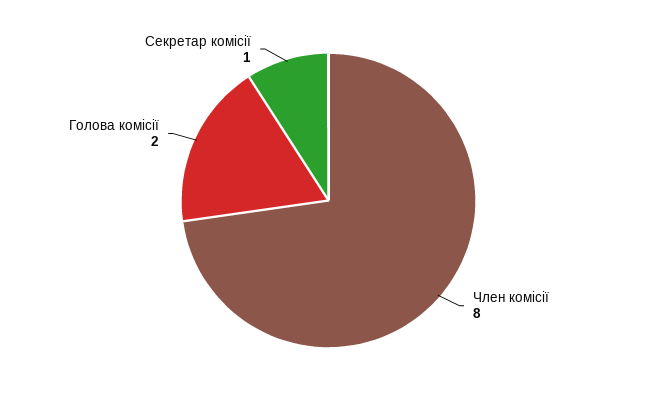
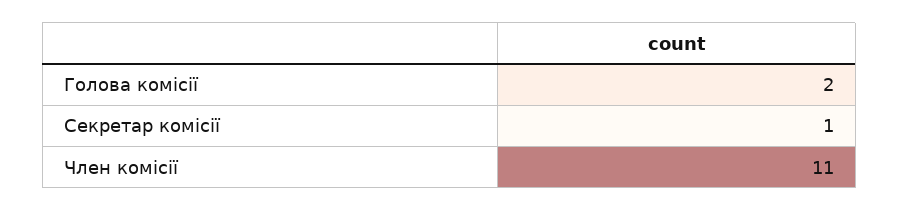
  {
-   "Член комісії": 8,
+   "Член комісії": 11,
    "Голова комісії": 2,
    "Секретар комісії": 1
  }

